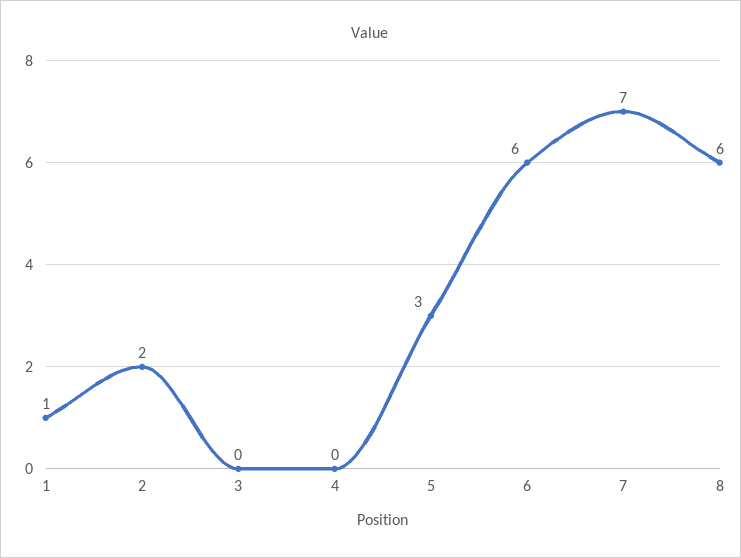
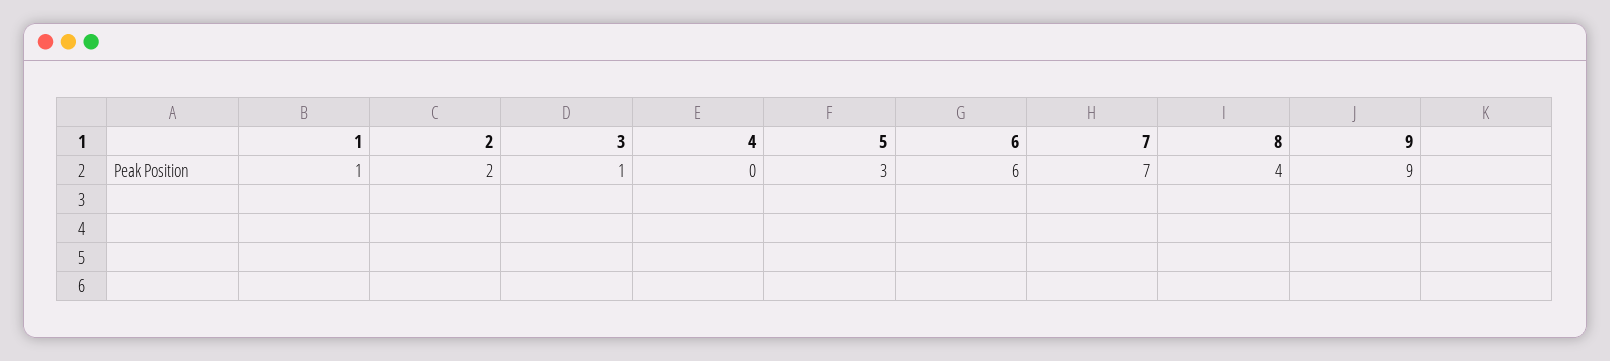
  {
    "1": 1,
    "2": 2,
-   "3": 0,
+   "3": 1,
    "4": 0,
    "5": 3,
    "6": 6,
    "7": 7,
-   "8": 6
+   "8": 4,
+   "9": 9
  }

